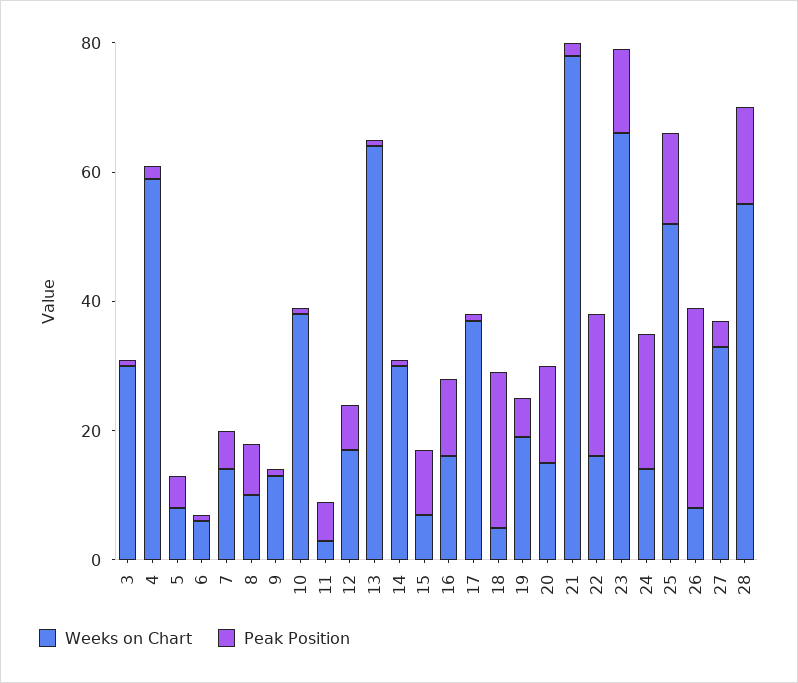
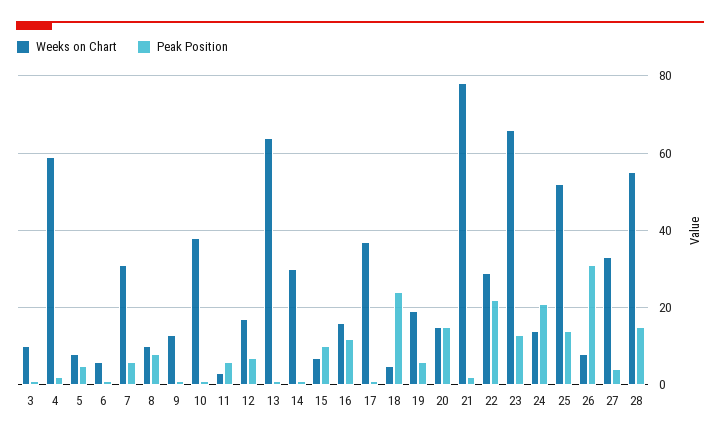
  {
    "Weeks on Chart": {
-     "3": 30,
+     "3": 10,
      "4": 60,
      "5": 10,
      "6": 5,
-     "7": 15,
+     "7": 30,
      "8": 10,
      "9": 15,
      "10": 40,
      "11": 5,
      "12": 15,
      "13": 65,
      "14": 30,
      "15": 5,
      "16": 15,
      "17": 35,
      "18": 5,
      "19": 20,
      "20": 15,
      "21": 80,
-     "22": 15,
+     "22": 30,
      "23": 65,
      "24": 15,
      "25": 50,
      "26": 10,
      "27": 35,
      "28": 55
    },
    "Peak Position": {
      "3": 0,
      "4": 0,
      "5": 5,
      "6": 0,
      "7": 5,
      "8": 10,
      "9": 0,
      "10": 0,
      "11": 5,
      "12": 5,
      "13": 0,
      "14": 0,
      "15": 10,
      "16": 10,
      "17": 0,
      "18": 25,
      "19": 5,
      "20": 15,
      "21": 0,
      "22": 20,
      "23": 15,
      "24": 20,
      "25": 15,
      "26": 30,
      "27": 5,
      "28": 15
    }
  }

